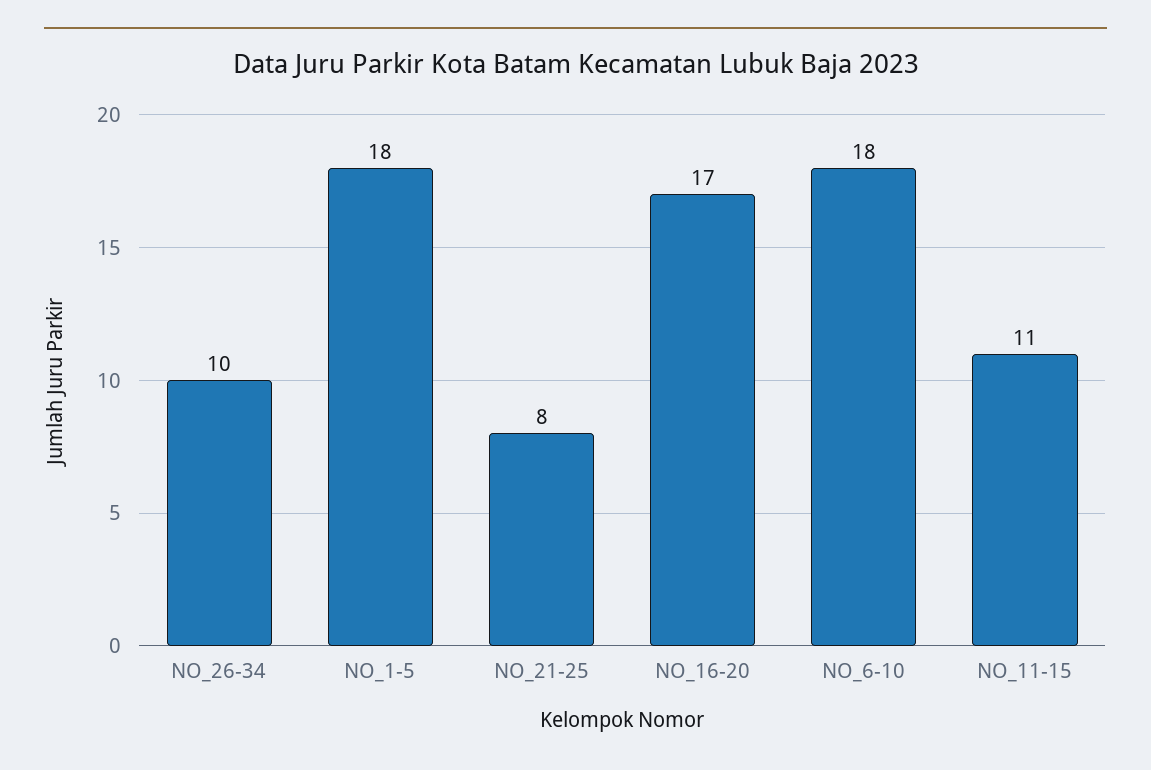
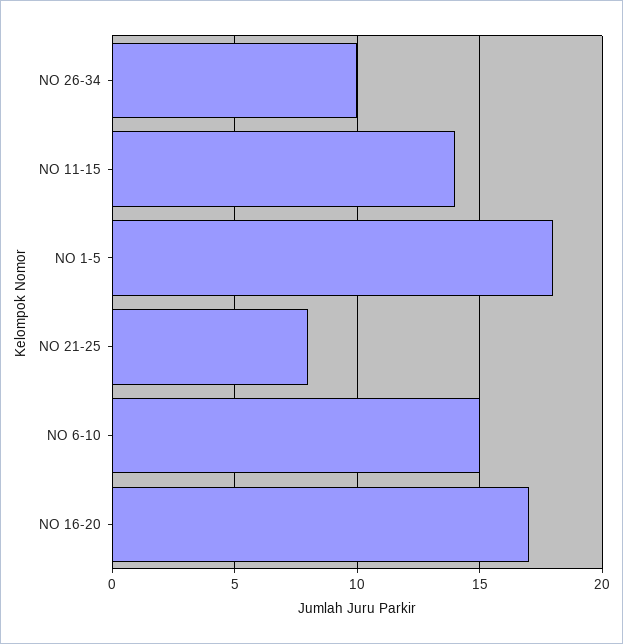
  {
    "NO_26-34": 10,
    "NO_1-5": 18,
    "NO_21-25": 8,
    "NO_16-20": 17,
-   "NO_6-10": 18,
+   "NO_6-10": 15,
-   "NO_11-15": 11
+   "NO_11-15": 14
  }

